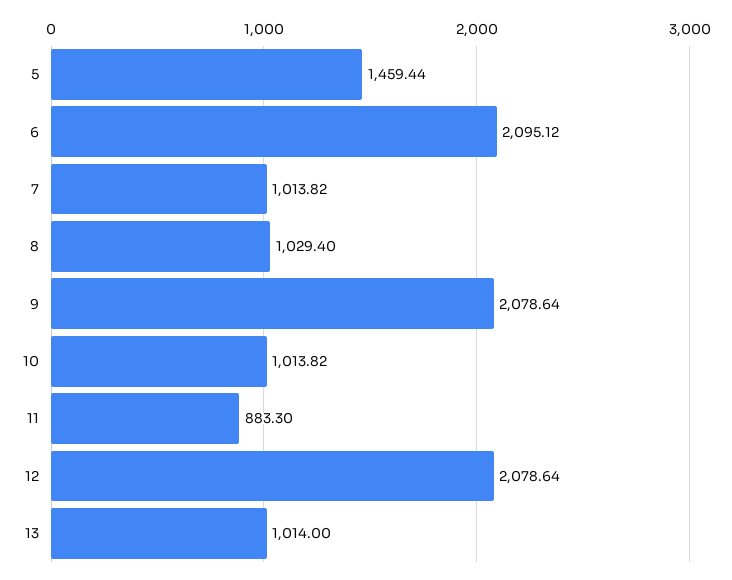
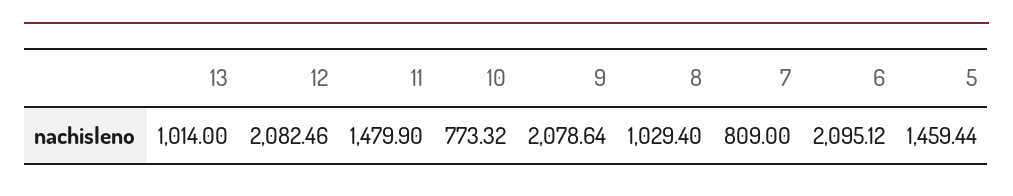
  {
    "5": 1459.44,
    "6": 2095.12,
-   "7": 1013.82,
+   "7": 809,
    "8": 1029.4,
    "9": 2078.64,
-   "10": 1013.82,
+   "10": 773.32,
-   "11": 883.3,
+   "11": 1479.9,
-   "12": 2078.64,
+   "12": 2082.46,
    "13": 1014
  }

